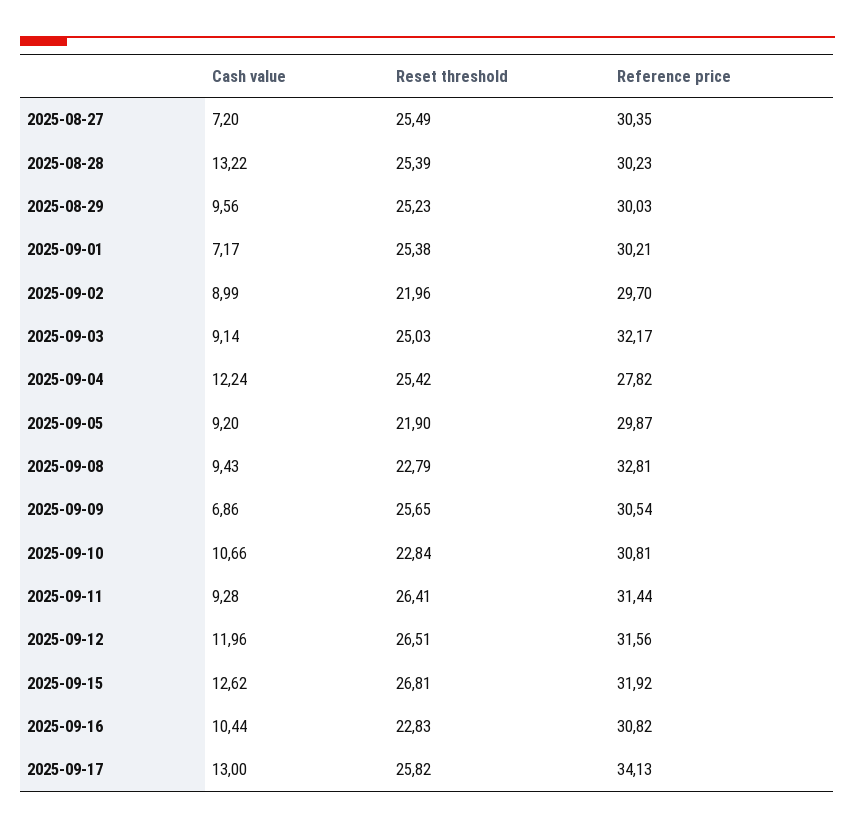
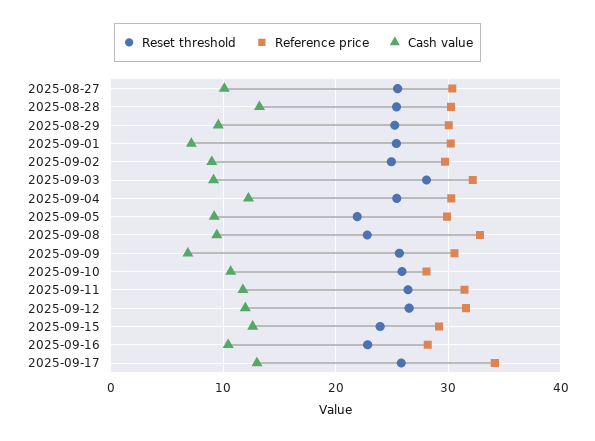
  {
    "Cash value": {
-     "2025-08-27": 7.2,
+     "2025-08-27": 10,
      "2025-08-28": 13.22,
      "2025-08-29": 9.56,
      "2025-09-01": 7.17,
      "2025-09-02": 8.99,
      "2025-09-03": 9.14,
      "2025-09-04": 12.24,
      "2025-09-05": 9.2,
      "2025-09-08": 9.43,
      "2025-09-09": 6.86,
      "2025-09-10": 10.66,
-     "2025-09-11": 9.28,
+     "2025-09-11": 12,
      "2025-09-12": 11.96,
      "2025-09-15": 12.62,
      "2025-09-16": 10.44,
      "2025-09-17": 13
    },
    "Reset threshold": {
      "2025-08-27": 25.49,
      "2025-08-28": 25.39,
      "2025-08-29": 25.23,
      "2025-09-01": 25.38,
-     "2025-09-02": 21.96,
+     "2025-09-02": 25,
-     "2025-09-03": 25.03,
+     "2025-09-03": 28,
      "2025-09-04": 25.42,
      "2025-09-05": 21.9,
      "2025-09-08": 22.79,
      "2025-09-09": 25.65,
-     "2025-09-10": 22.84,
+     "2025-09-10": 26,
      "2025-09-11": 26.41,
      "2025-09-12": 26.51,
-     "2025-09-15": 26.81,
+     "2025-09-15": 24,
      "2025-09-16": 22.83,
      "2025-09-17": 25.82
    },
    "Reference price": {
      "2025-08-27": 30.35,
      "2025-08-28": 30.23,
      "2025-08-29": 30.03,
      "2025-09-01": 30.21,
      "2025-09-02": 29.7,
      "2025-09-03": 32.17,
-     "2025-09-04": 27.82,
+     "2025-09-04": 30,
      "2025-09-05": 29.87,
      "2025-09-08": 32.81,
      "2025-09-09": 30.54,
-     "2025-09-10": 30.81,
+     "2025-09-10": 28,
      "2025-09-11": 31.44,
      "2025-09-12": 31.56,
-     "2025-09-15": 31.92,
+     "2025-09-15": 29,
-     "2025-09-16": 30.82,
+     "2025-09-16": 28,
      "2025-09-17": 34.13
    }
  }

